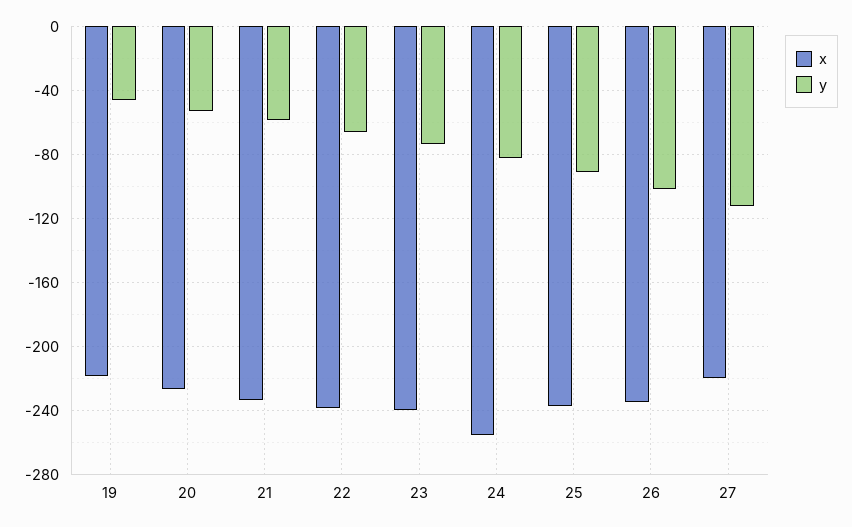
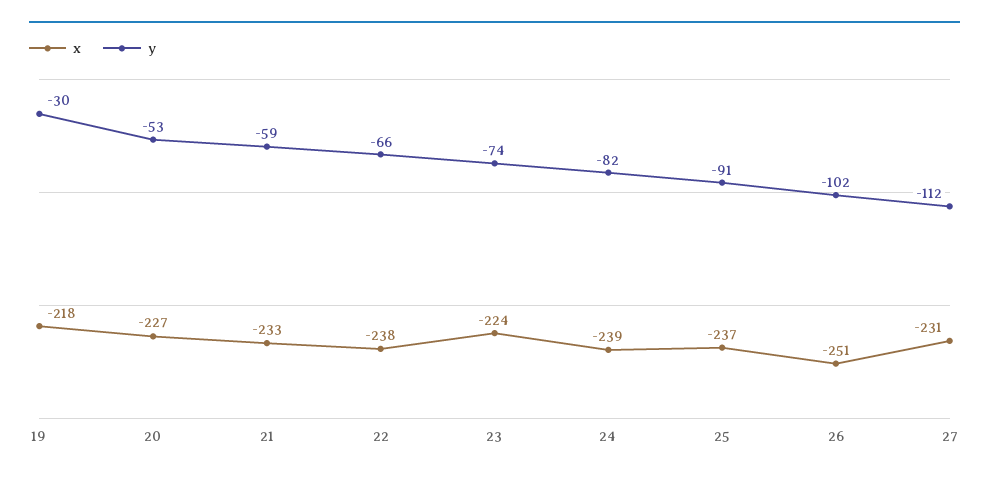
  {
    "x": {
      "19": -218,
      "20": -227,
      "21": -233,
      "22": -238,
-     "23": -240,
+     "23": -224,
-     "24": -255,
+     "24": -239,
      "25": -237,
-     "26": -235,
+     "26": -251,
-     "27": -220
+     "27": -231
    },
    "y": {
-     "19": -45,
+     "19": -30,
      "20": -53,
      "21": -59,
      "22": -66,
      "23": -74,
      "24": -82,
      "25": -91,
      "26": -102,
      "27": -112
    }
  }

